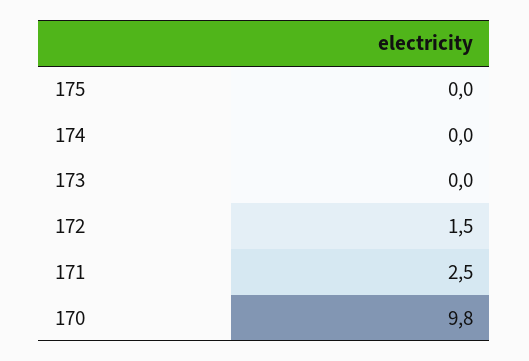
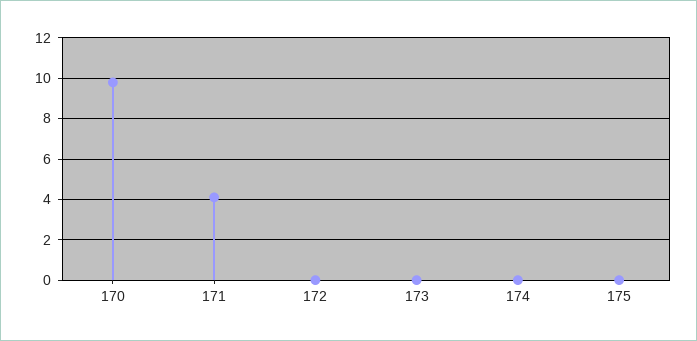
  {
    "175": 0,
    "174": 0,
    "173": 0,
-   "172": 1.5,
+   "172": 0,
-   "171": 2.5,
+   "171": 4,
    "170": 9.8
  }

